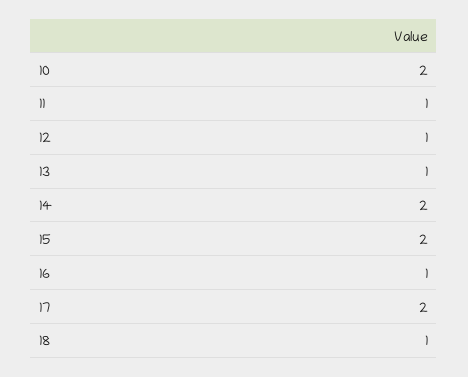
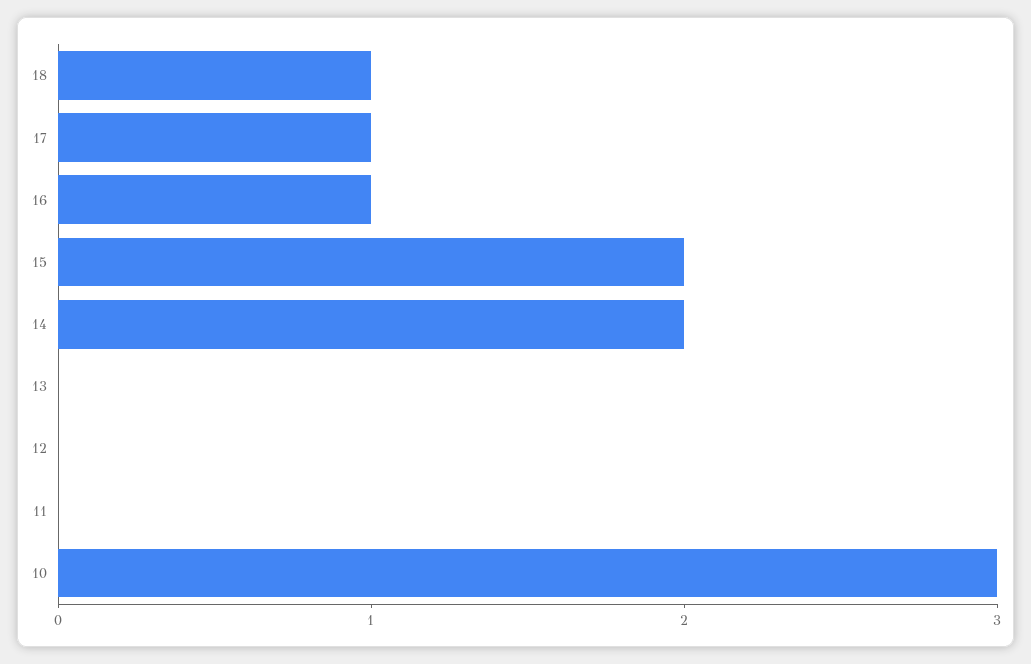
  {
-   "10": 2,
+   "10": 3,
-   "11": 1,
+   "11": 0,
-   "12": 1,
+   "12": 0,
-   "13": 1,
+   "13": 0,
    "14": 2,
    "15": 2,
    "16": 1,
-   "17": 2,
+   "17": 1,
    "18": 1
  }

